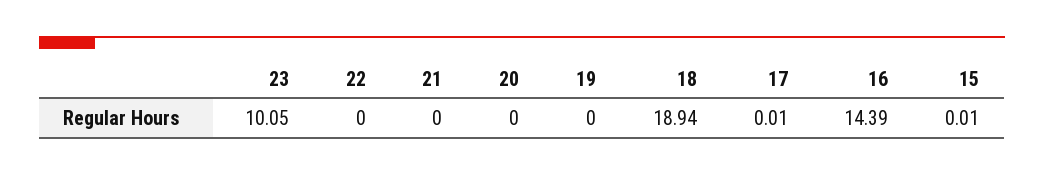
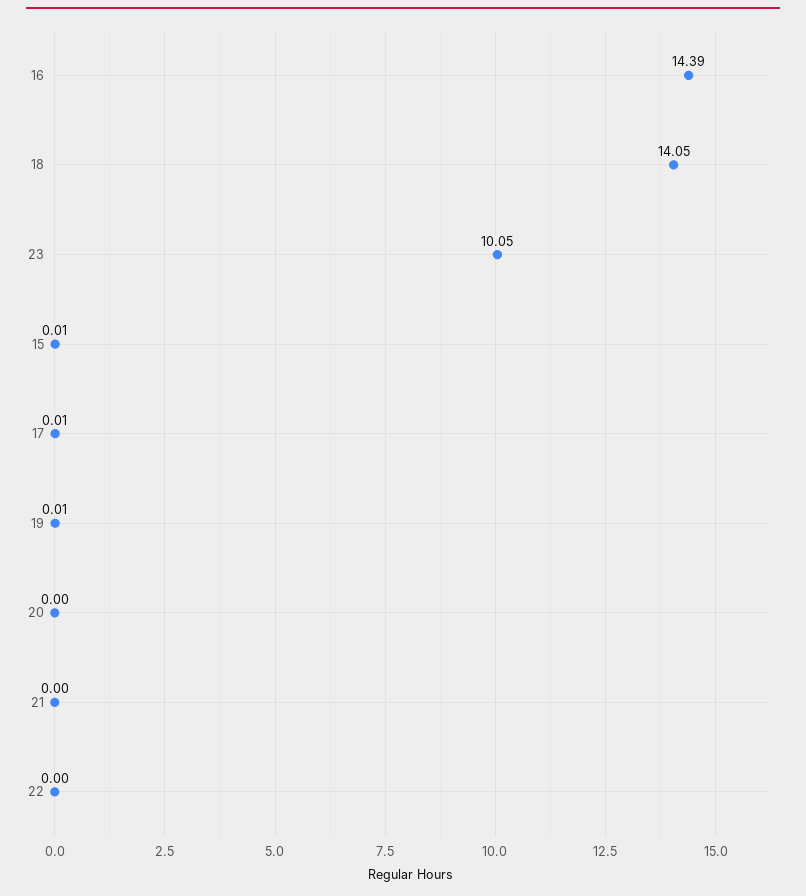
  {
    "23": 10.05,
    "22": 0,
    "21": 0,
    "20": 0,
-   "19": 0,
+   "19": 0.01,
-   "18": 18.94,
+   "18": 14.05,
    "17": 0.01,
    "16": 14.39,
    "15": 0.01
  }

